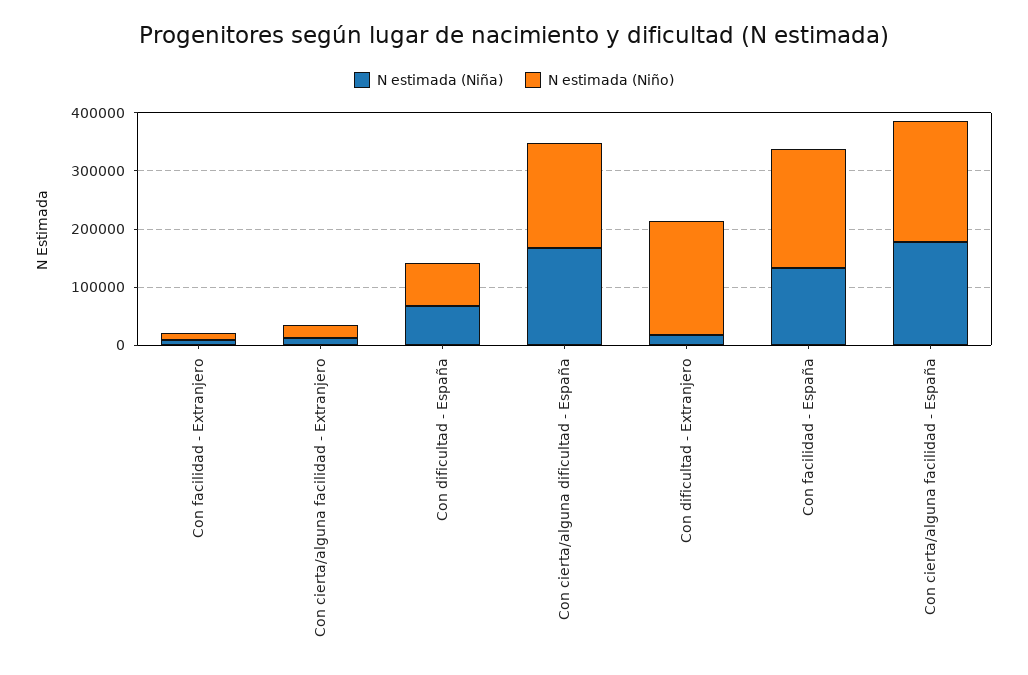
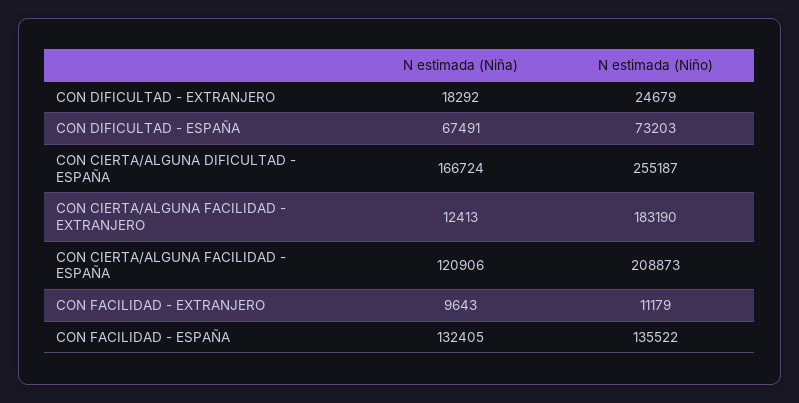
  {
    "N estimada (Niña)": {
      "Con facilidad - Extranjero": 9643,
      "Con cierta/alguna facilidad - Extranjero": 12413,
      "Con dificultad - España": 67491,
      "Con cierta/alguna dificultad - España": 166724,
      "Con dificultad - Extranjero": 18292,
      "Con facilidad - España": 132405,
-     "Con cierta/alguna facilidad - España": 180000
+     "Con cierta/alguna facilidad - España": 120906
    },
    "N estimada (Niño)": {
      "Con facilidad - Extranjero": 11179,
-     "Con cierta/alguna facilidad - Extranjero": 20000,
+     "Con cierta/alguna facilidad - Extranjero": 183190,
      "Con dificultad - España": 73203,
-     "Con cierta/alguna dificultad - España": 180000,
+     "Con cierta/alguna dificultad - España": 255187,
-     "Con dificultad - Extranjero": 200000,
+     "Con dificultad - Extranjero": 24679,
-     "Con facilidad - España": 200000,
+     "Con facilidad - España": 135522,
      "Con cierta/alguna facilidad - España": 208873
    }
  }

